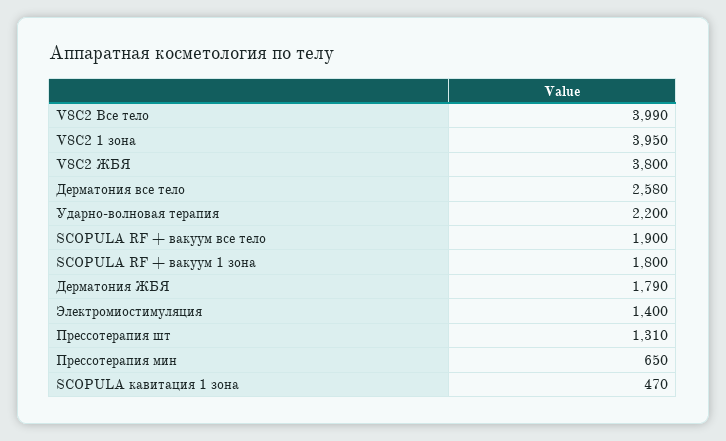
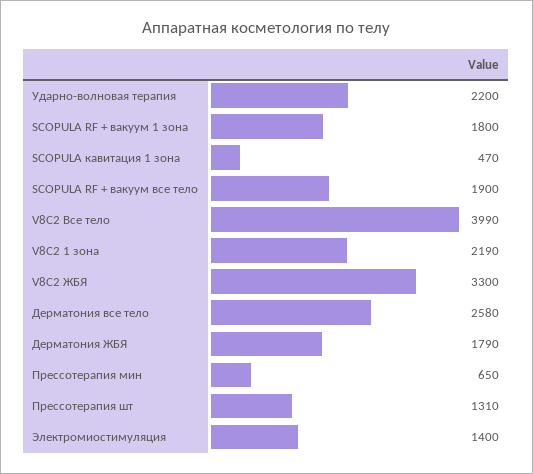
  {
    "V8C2 Все тело": 3990,
-   "V8C2 1 зона": 3950,
+   "V8C2 1 зона": 2190,
-   "V8C2 ЖБЯ": 3800,
+   "V8C2 ЖБЯ": 3300,
    "Дерматония все тело": 2580,
    "Ударно-волновая терапия": 2200,
    "SCOPULA RF + вакуум все тело": 1900,
    "SCOPULA RF + вакуум 1 зона": 1800,
    "Дерматония ЖБЯ": 1790,
    "Электромиостимуляция": 1400,
    "Прессотерапия шт": 1310,
    "Прессотерапия мин": 650,
    "SCOPULA кавитация 1 зона": 470
  }

